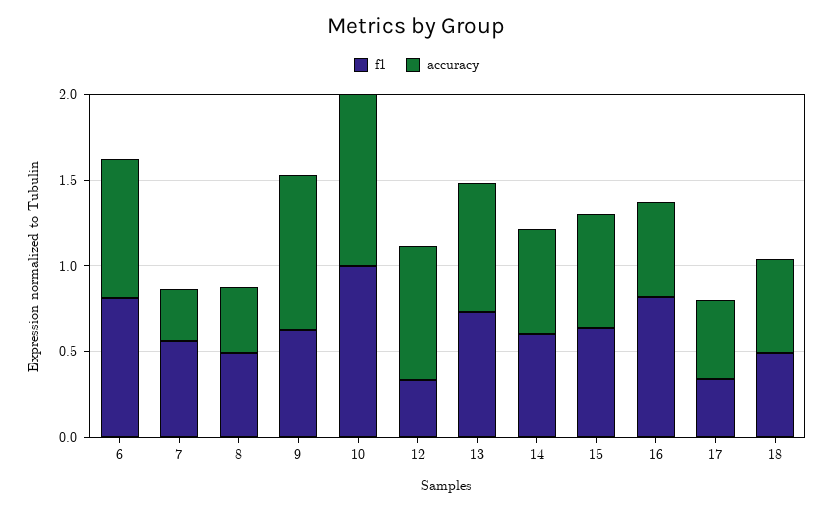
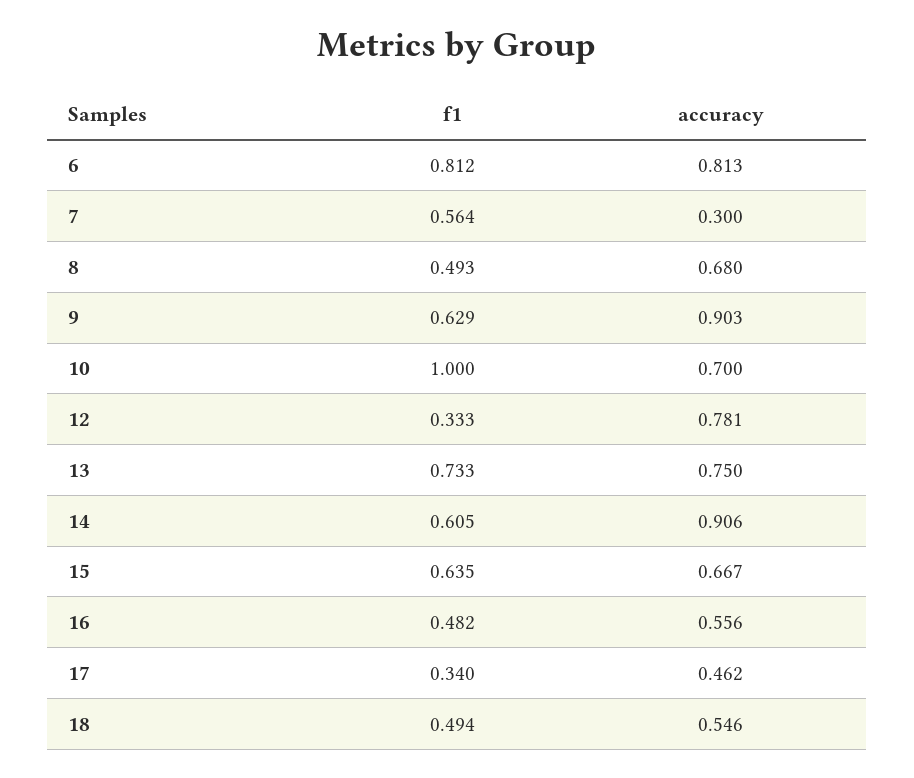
  {
    "f1": {
      "6": 0.812,
      "7": 0.564,
      "8": 0.493,
      "9": 0.629,
      "10": 1,
      "12": 0.333,
      "13": 0.733,
      "14": 0.605,
      "15": 0.635,
-     "16": 0.8,
+     "16": 0.482,
      "17": 0.34,
      "18": 0.494
    },
    "accuracy": {
      "6": 0.813,
      "7": 0.3,
-     "8": 0.4,
+     "8": 0.68,
      "9": 0.903,
-     "10": 1,
+     "10": 0.7,
      "12": 0.781,
      "13": 0.75,
-     "14": 0.6,
+     "14": 0.906,
      "15": 0.667,
      "16": 0.556,
      "17": 0.462,
      "18": 0.546
    }
  }

